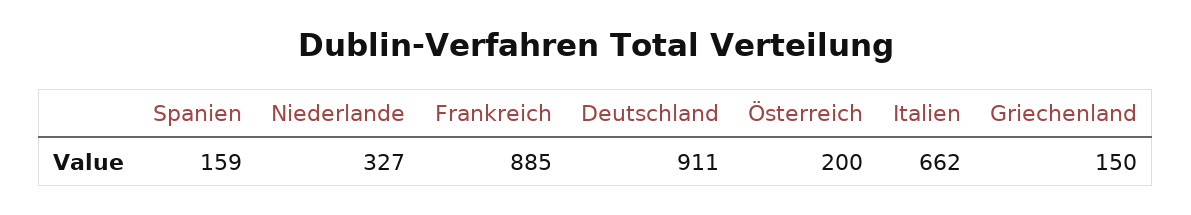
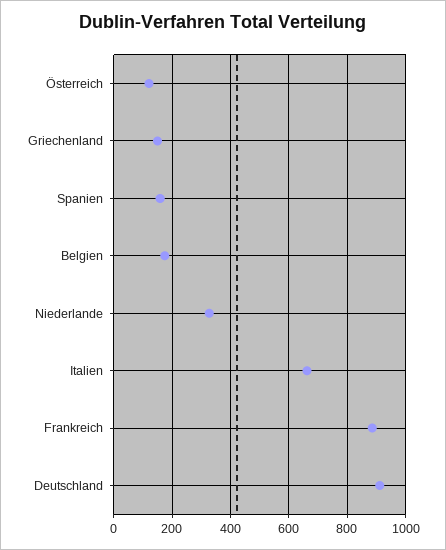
  {
    "Spanien": 159,
    "Niederlande": 327,
    "Frankreich": 885,
    "Deutschland": 911,
-   "Österreich": 200,
+   "Österreich": 125,
    "Italien": 662,
-   "Griechenland": 150
+   "Griechenland": 150,
+   "Belgien": 175
  }

